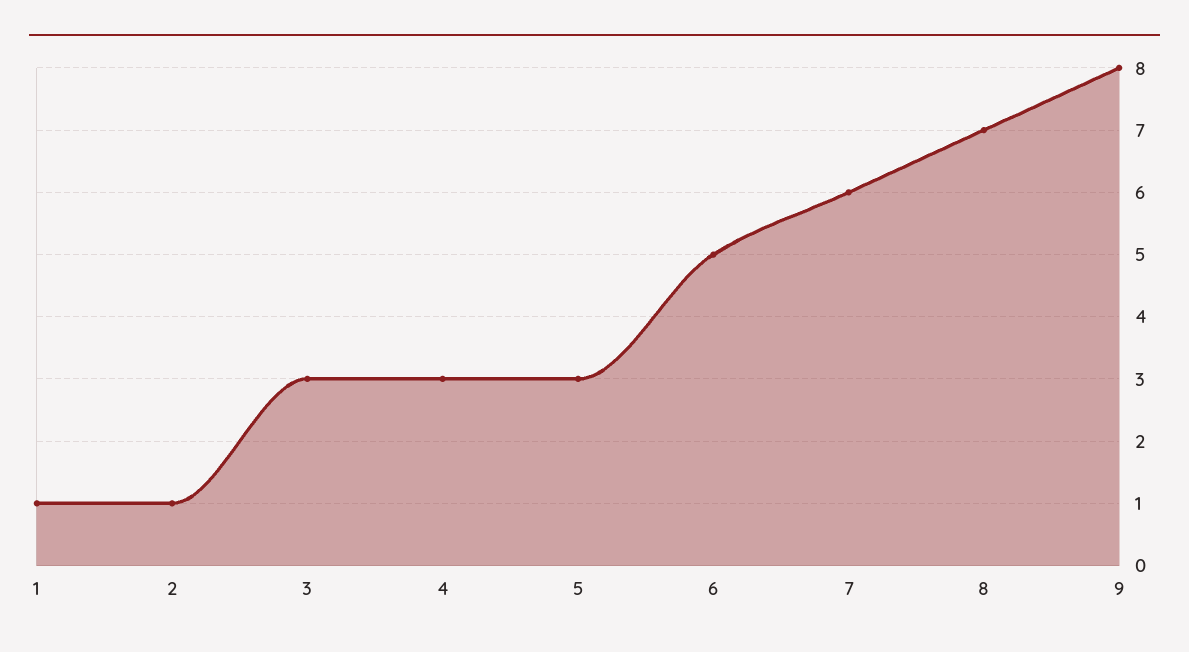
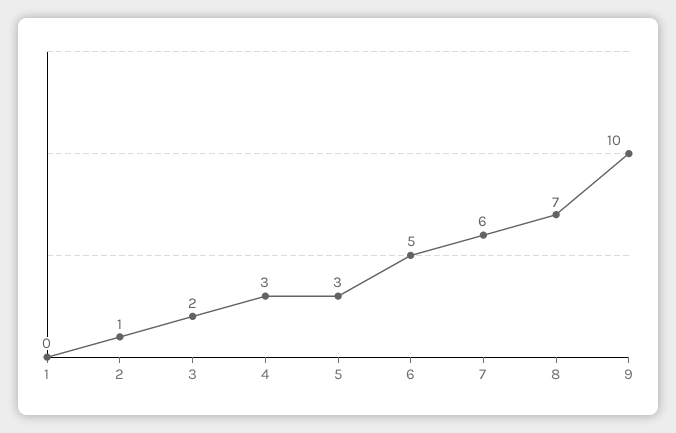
  {
-   "1": 1,
+   "1": 0,
    "2": 1,
-   "3": 3,
+   "3": 2,
    "4": 3,
    "5": 3,
    "6": 5,
    "7": 6,
    "8": 7,
-   "9": 8
+   "9": 10
  }

